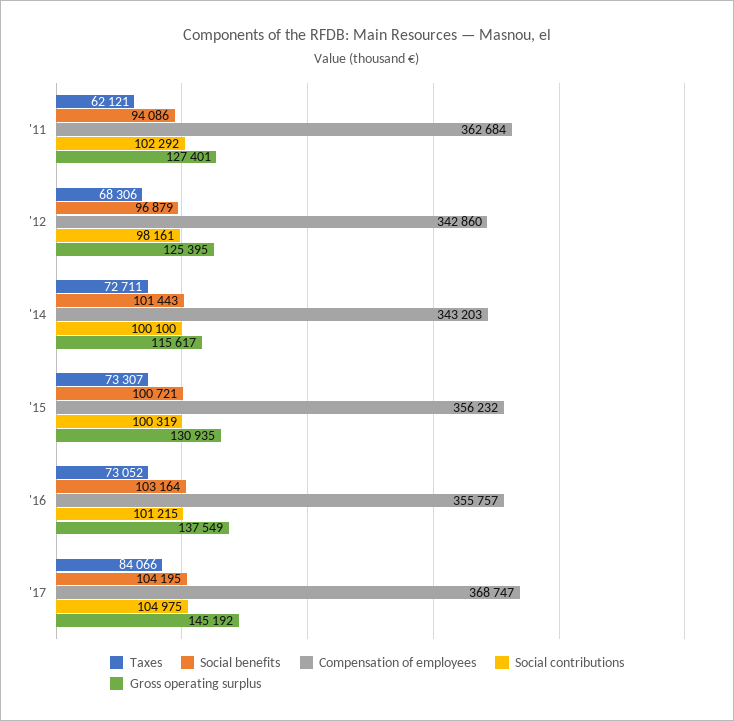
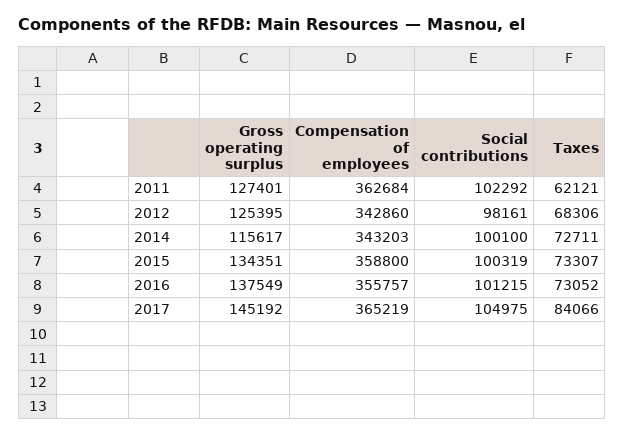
  {
    "Taxes": {
      "'11": 62121,
      "'12": 68306,
      "'14": 72711,
      "'15": 73307,
      "'16": 73052,
      "'17": 84066
    },
-   "Social benefits": {
-     "'11": 94086,
-     "'12": 96879,
-     "'14": 101443,
-     "'15": 100721,
-     "'16": 103164,
-     "'17": 104195
-   },
    "Compensation of employees": {
      "'11": 362684,
      "'12": 342860,
      "'14": 343203,
-     "'15": 356232,
+     "'15": 358800,
      "'16": 355757,
-     "'17": 368747
+     "'17": 365219
    },
    "Social contributions": {
      "'11": 102292,
      "'12": 98161,
      "'14": 100100,
      "'15": 100319,
      "'16": 101215,
      "'17": 104975
    },
    "Gross operating surplus": {
      "'11": 127401,
      "'12": 125395,
      "'14": 115617,
-     "'15": 130935,
+     "'15": 134351,
      "'16": 137549,
      "'17": 145192
    }
  }

